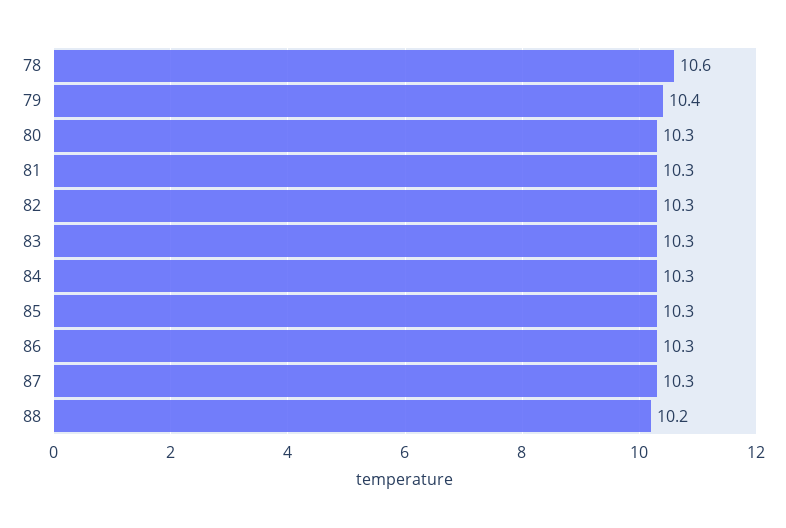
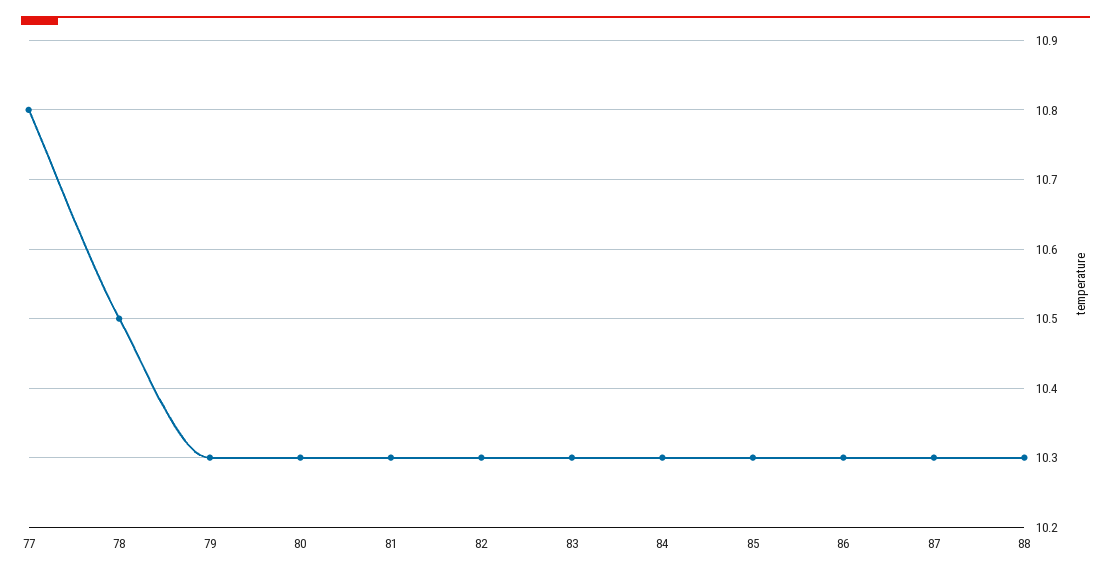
  {
-   "78": 10.6,
+   "78": 10.5,
-   "79": 10.4,
+   "79": 10.3,
    "80": 10.3,
    "81": 10.3,
    "82": 10.3,
    "83": 10.3,
    "84": 10.3,
    "85": 10.3,
    "86": 10.3,
    "87": 10.3,
-   "88": 10.2
+   "88": 10.3,
+   "77": 10.8
  }

